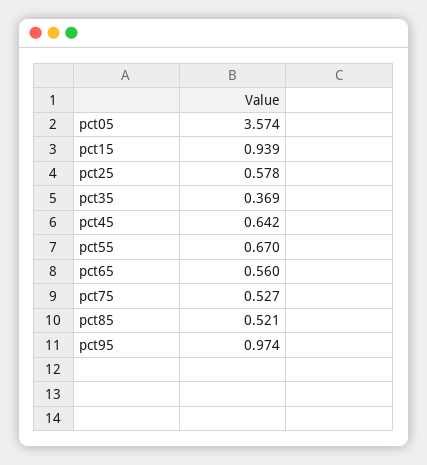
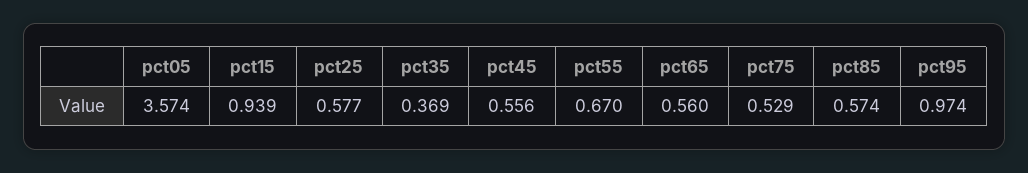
  {
    "pct05": 3.574,
    "pct15": 0.939,
-   "pct25": 0.578,
+   "pct25": 0.577,
    "pct35": 0.369,
-   "pct45": 0.642,
+   "pct45": 0.556,
    "pct55": 0.67,
    "pct65": 0.56,
-   "pct75": 0.527,
+   "pct75": 0.529,
-   "pct85": 0.521,
+   "pct85": 0.574,
    "pct95": 0.974
  }

